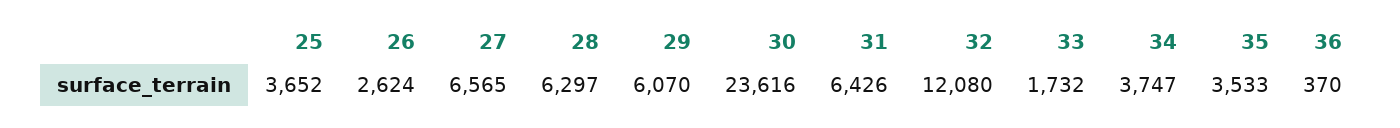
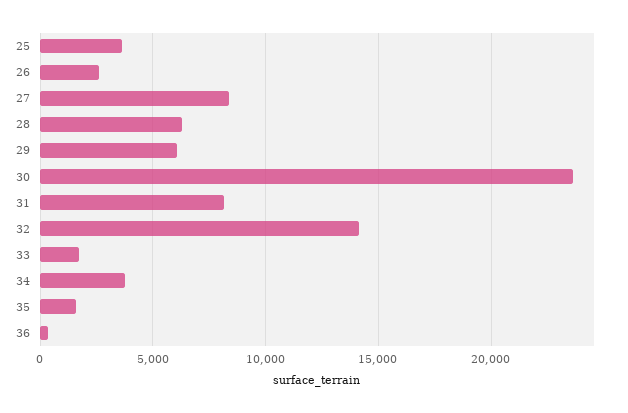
  {
    "25": 3652,
    "26": 2624,
-   "27": 6565,
+   "27": 8500,
    "28": 6297,
    "29": 6070,
    "30": 23616,
-   "31": 6426,
+   "31": 8000,
-   "32": 12080,
+   "32": 14000,
    "33": 1732,
    "34": 3747,
-   "35": 3533,
+   "35": 1500,
    "36": 370
  }

